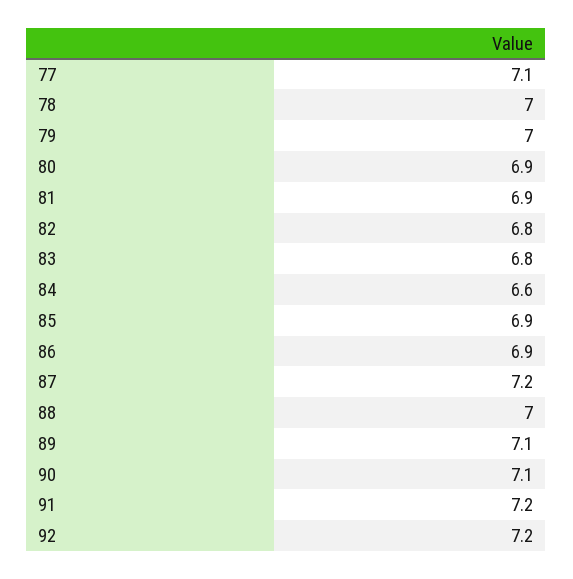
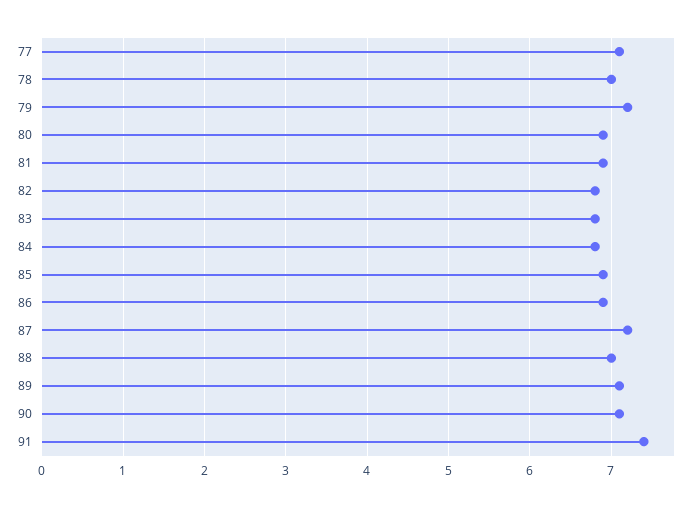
  {
    "77": 7.1,
    "78": 7,
-   "79": 7,
+   "79": 7.2,
    "80": 6.9,
    "81": 6.9,
    "82": 6.8,
    "83": 6.8,
-   "84": 6.6,
+   "84": 6.8,
    "85": 6.9,
    "86": 6.9,
    "87": 7.2,
    "88": 7,
    "89": 7.1,
    "90": 7.1,
-   "91": 7.2,
+   "91": 7.4
-   "92": 7.2
  }

